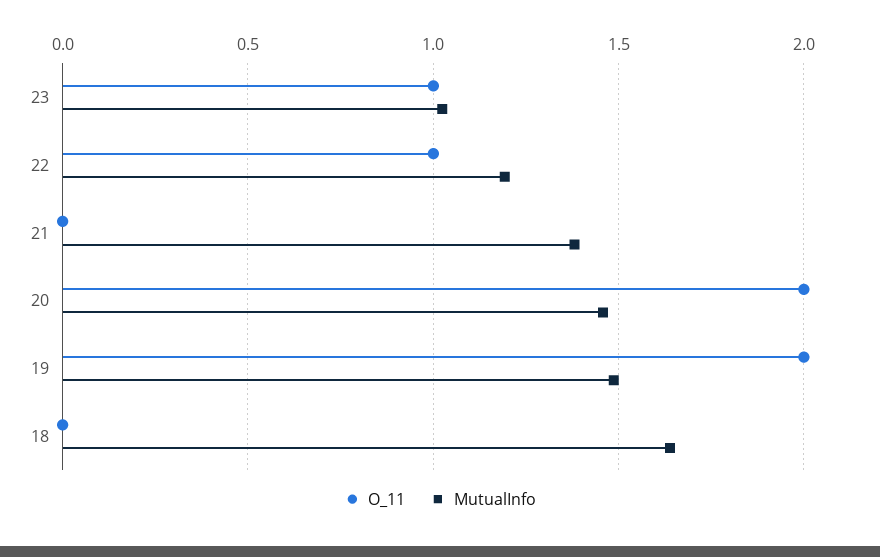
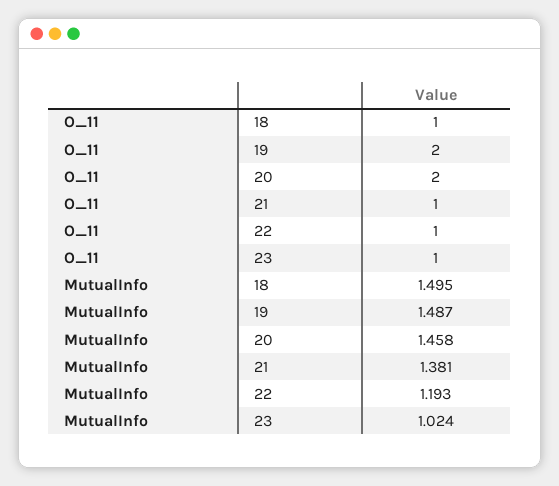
  {
    "O_11": {
      "23": 1,
      "22": 1,
-     "21": 0,
+     "21": 1,
      "20": 2,
      "19": 2,
-     "18": 0
+     "18": 1
    },
    "MutualInfo": {
      "23": 1.024,
      "22": 1.193,
      "21": 1.381,
      "20": 1.458,
      "19": 1.487,
-     "18": 1.65
+     "18": 1.495
    }
  }

